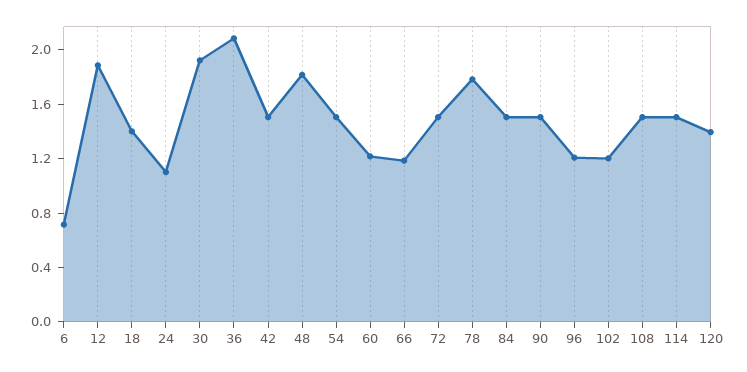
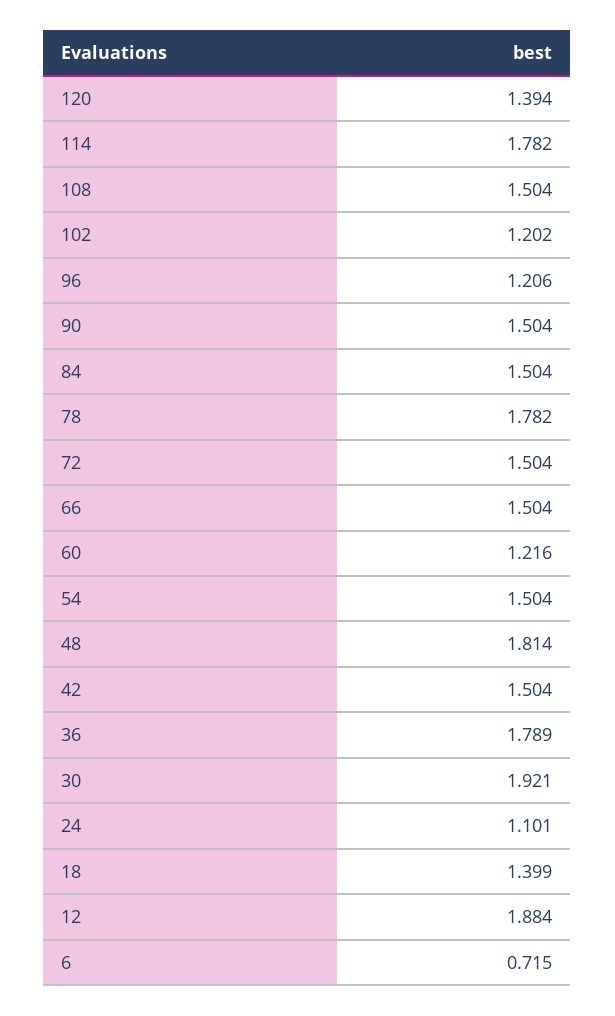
  {
    "6": 0.715,
    "12": 1.884,
    "18": 1.399,
    "24": 1.101,
    "30": 1.921,
-   "36": 2.1,
+   "36": 1.789,
    "42": 1.504,
    "48": 1.814,
    "54": 1.504,
    "60": 1.216,
-   "66": 1.2,
+   "66": 1.504,
    "72": 1.504,
    "78": 1.782,
    "84": 1.504,
    "90": 1.504,
    "96": 1.206,
    "102": 1.202,
    "108": 1.504,
-   "114": 1.5,
+   "114": 1.782,
    "120": 1.394
  }

